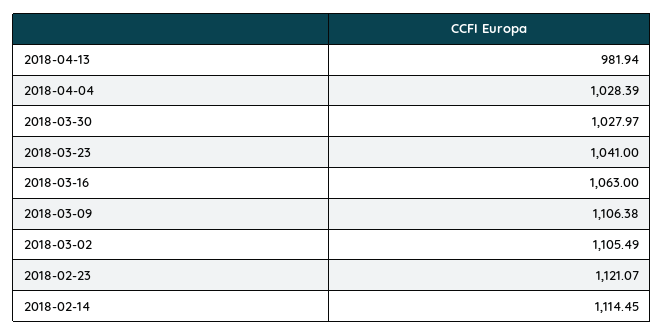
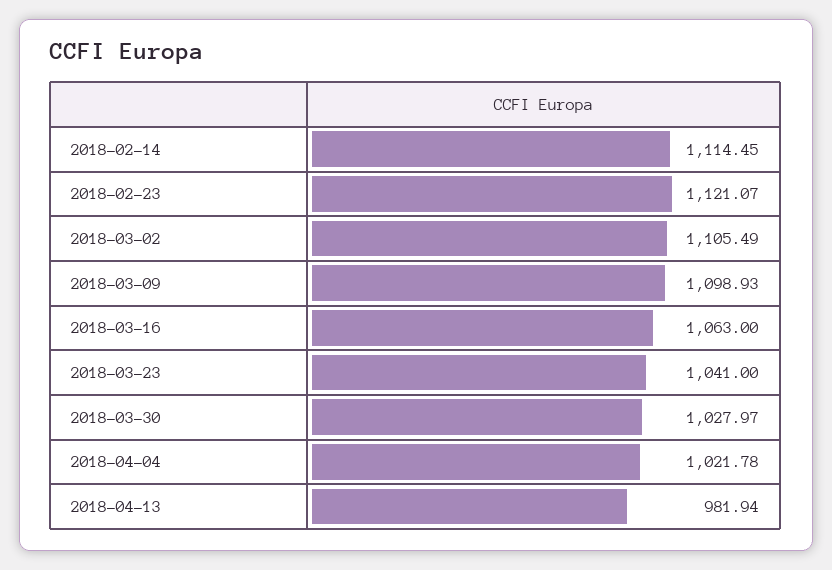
  {
    "2018-04-13": 981.94,
-   "2018-04-04": 1028.39,
+   "2018-04-04": 1021.78,
    "2018-03-30": 1027.97,
    "2018-03-23": 1041,
    "2018-03-16": 1063,
-   "2018-03-09": 1106.38,
+   "2018-03-09": 1098.93,
    "2018-03-02": 1105.49,
    "2018-02-23": 1121.07,
    "2018-02-14": 1114.45
  }

